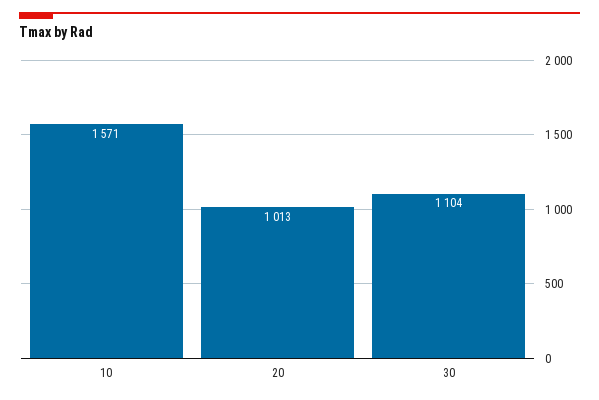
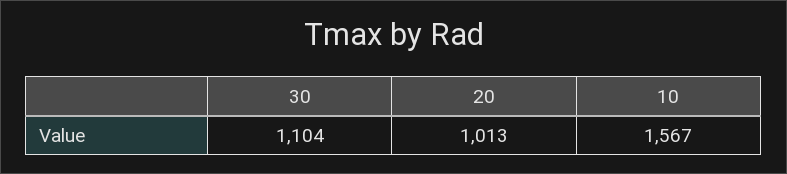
  {
-   "10": 1571,
+   "10": 1567,
    "20": 1013,
    "30": 1104
  }

